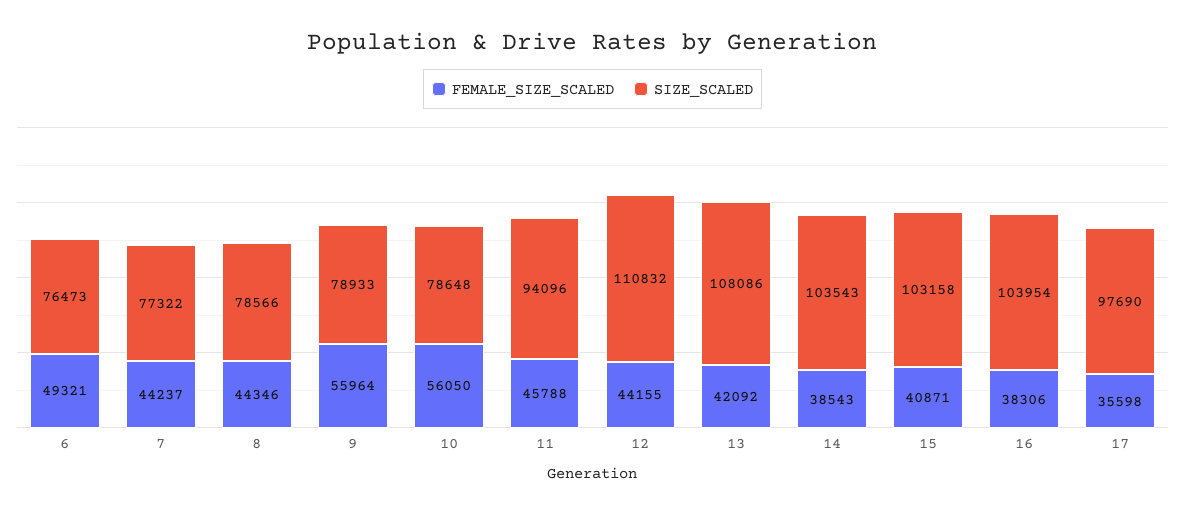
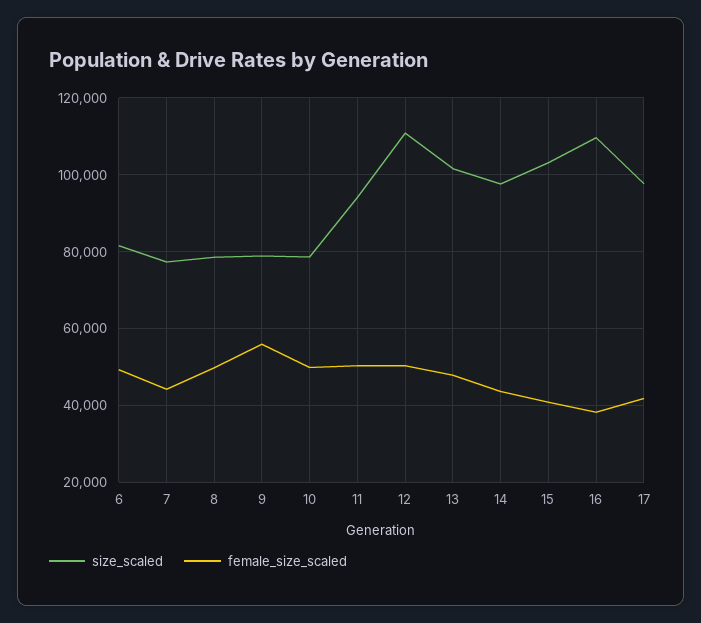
  {
    "FEMALE_SIZE_SCALED": {
      "6": 49321,
      "7": 44237,
-     "8": 44346,
+     "8": 50000,
      "9": 55964,
-     "10": 56050,
+     "10": 50000,
-     "11": 45788,
+     "11": 50000,
-     "12": 44155,
+     "12": 50000,
-     "13": 42092,
+     "13": 48000,
-     "14": 38543,
+     "14": 44000,
      "15": 40871,
      "16": 38306,
-     "17": 35598
+     "17": 42000
    },
    "SIZE_SCALED": {
-     "6": 76473,
+     "6": 82000,
      "7": 77322,
      "8": 78566,
      "9": 78933,
      "10": 78648,
      "11": 94096,
      "12": 110832,
-     "13": 108086,
+     "13": 102000,
-     "14": 103543,
+     "14": 98000,
      "15": 103158,
-     "16": 103954,
+     "16": 110000,
      "17": 97690
    }
  }

